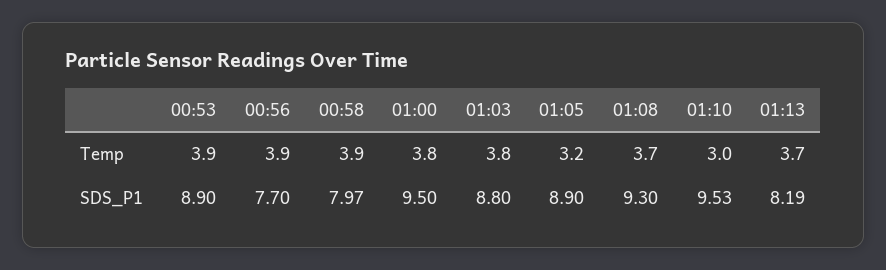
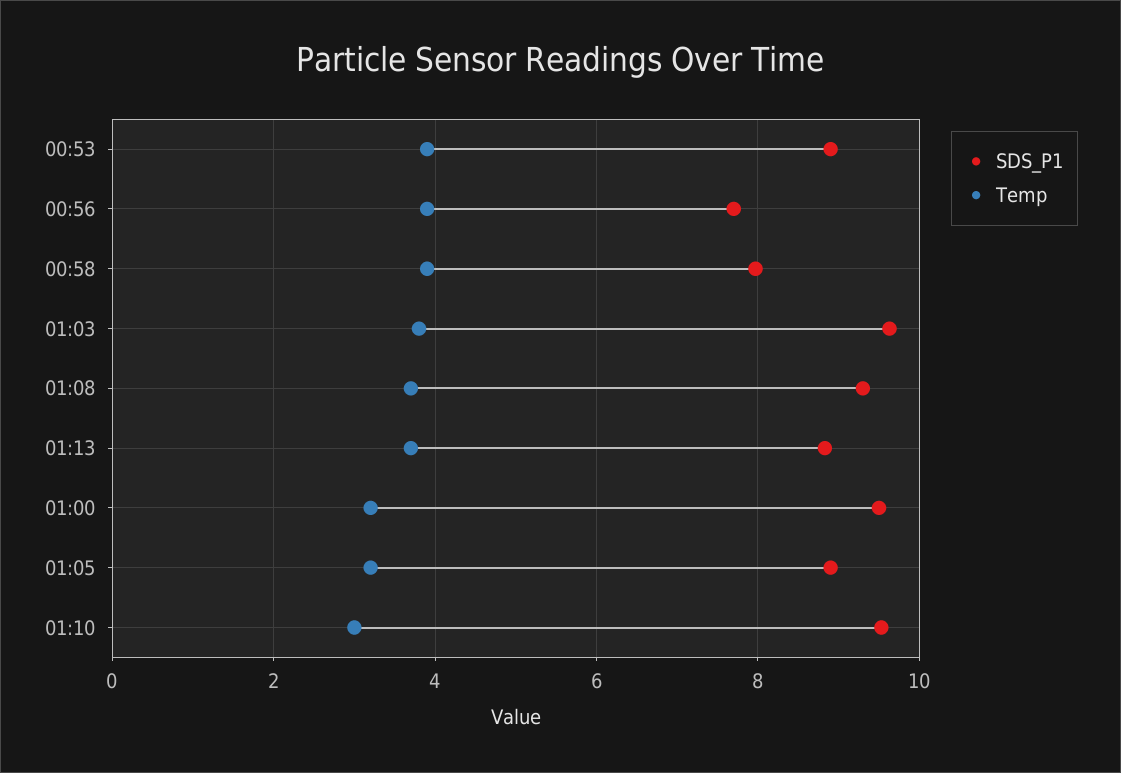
  {
    "Temp": {
      "00:53": 3.9,
      "00:56": 3.9,
      "00:58": 3.9,
-     "01:00": 3.8,
+     "01:00": 3.2,
      "01:03": 3.8,
      "01:05": 3.2,
      "01:08": 3.7,
      "01:10": 3,
      "01:13": 3.7
    },
    "SDS_P1": {
      "00:53": 8.9,
      "00:56": 7.7,
      "00:58": 7.97,
      "01:00": 9.5,
-     "01:03": 8.8,
+     "01:03": 9.6,
      "01:05": 8.9,
      "01:08": 9.3,
      "01:10": 9.53,
-     "01:13": 8.19
+     "01:13": 8.8
    }
  }

